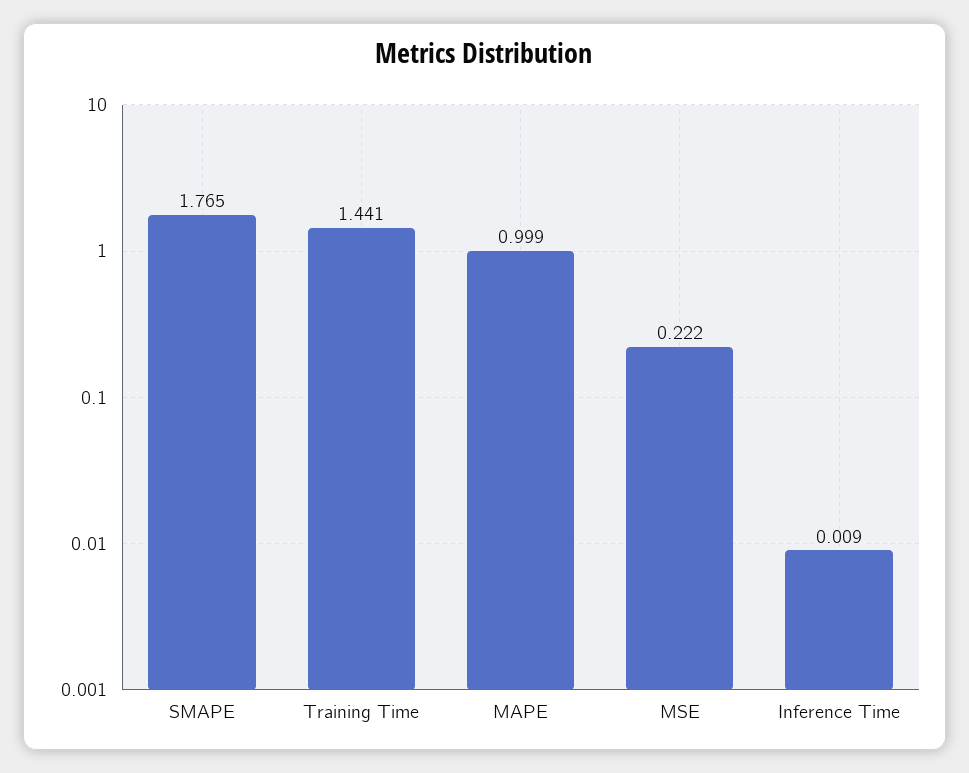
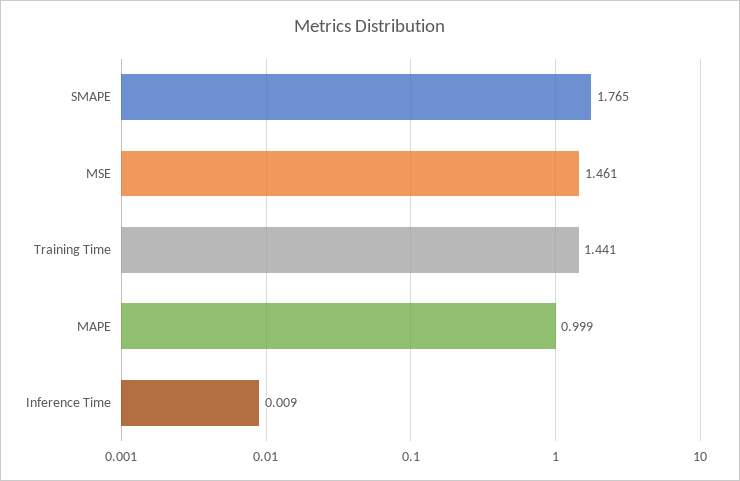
  {
    "SMAPE": 1.765,
    "Training Time": 1.441,
    "MAPE": 0.999,
-   "MSE": 0.222,
+   "MSE": 1.461,
    "Inference Time": 0.009
  }

